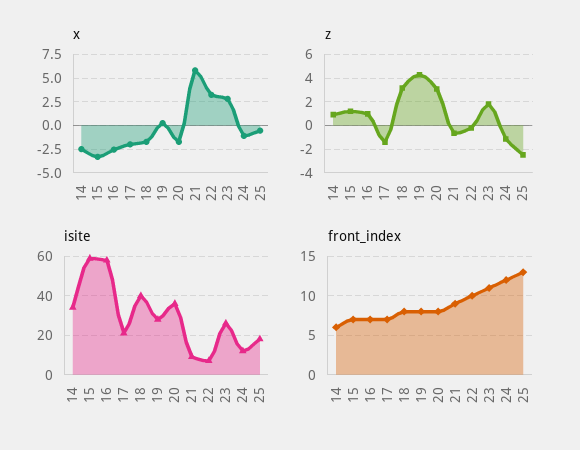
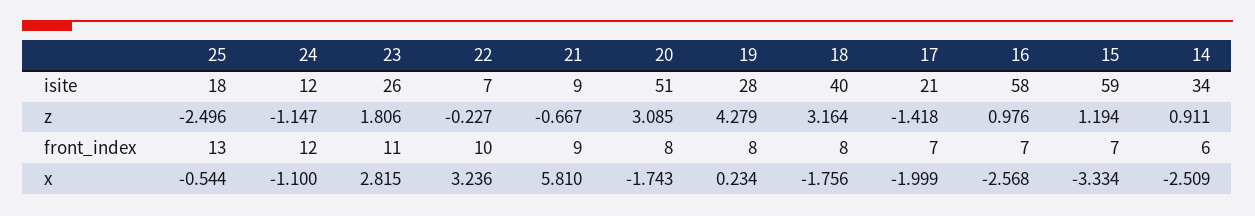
  {
    "x": {
      "14": -2.509,
      "15": -3.334,
      "16": -2.568,
      "17": -1.999,
      "18": -1.756,
      "19": 0.234,
      "20": -1.743,
      "21": 5.81,
      "22": 3.236,
      "23": 2.815,
      "24": -1.1,
      "25": -0.544
    },
    "z": {
      "14": 0.911,
      "15": 1.194,
      "16": 0.976,
      "17": -1.418,
      "18": 3.164,
      "19": 4.279,
      "20": 3.085,
      "21": -0.667,
      "22": -0.227,
      "23": 1.806,
      "24": -1.147,
      "25": -2.496
    },
    "isite": {
      "14": 34,
      "15": 59,
      "16": 58,
      "17": 21,
      "18": 40,
      "19": 28,
-     "20": 35,
+     "20": 51,
      "21": 9,
      "22": 7,
      "23": 26,
      "24": 12,
      "25": 18
    },
    "front_index": {
      "14": 6,
      "15": 7,
      "16": 7,
      "17": 7,
      "18": 8,
      "19": 8,
      "20": 8,
      "21": 9,
      "22": 10,
      "23": 11,
      "24": 12,
      "25": 13
    }
  }

